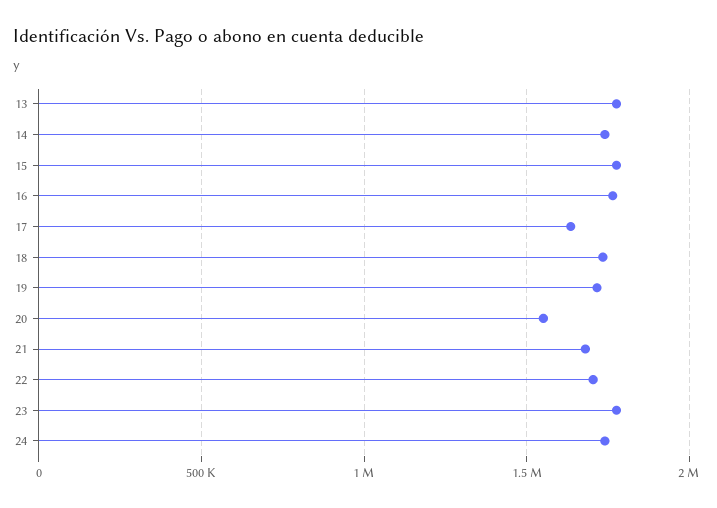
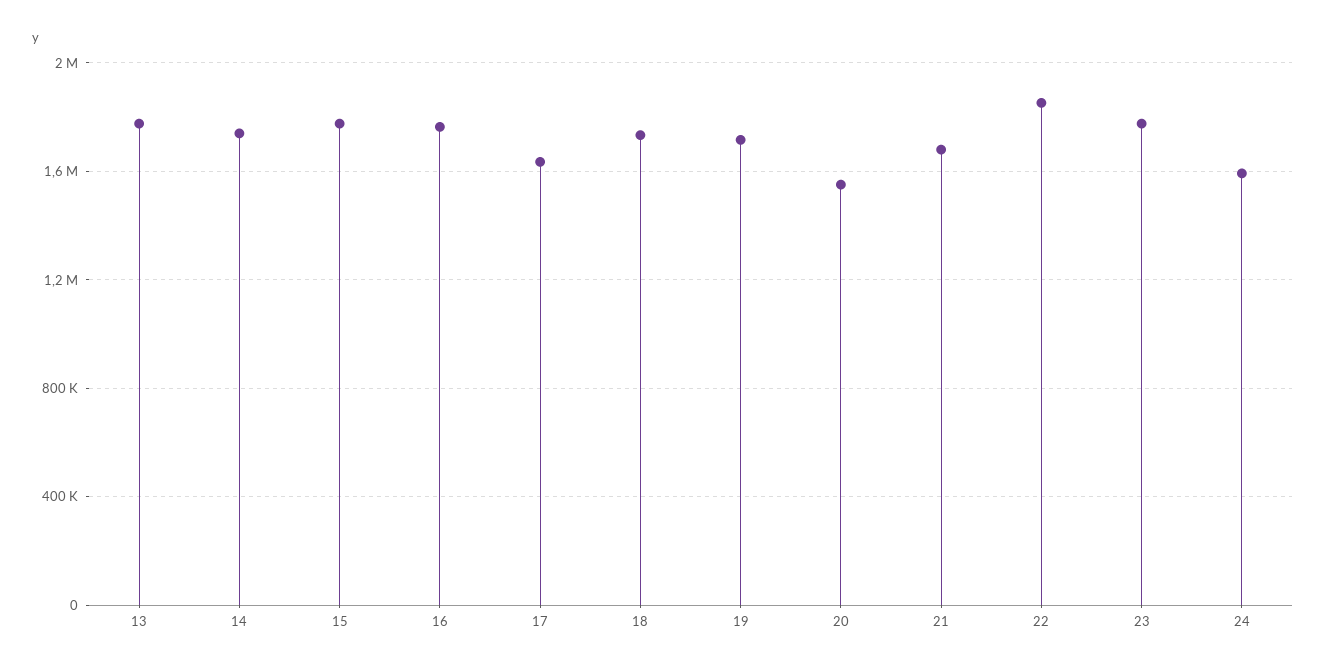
  {
    "13": 1800000,
    "14": 1750000,
    "15": 1800000,
    "16": 1750000,
    "17": 1650000,
    "18": 1750000,
    "19": 1700000,
    "20": 1550000,
    "21": 1700000,
-   "22": 1700000,
+   "22": 1850000,
    "23": 1800000,
-   "24": 1750000
+   "24": 1600000
  }

